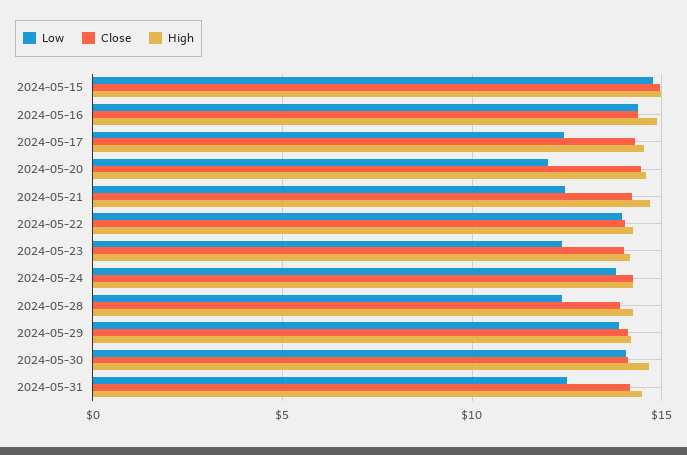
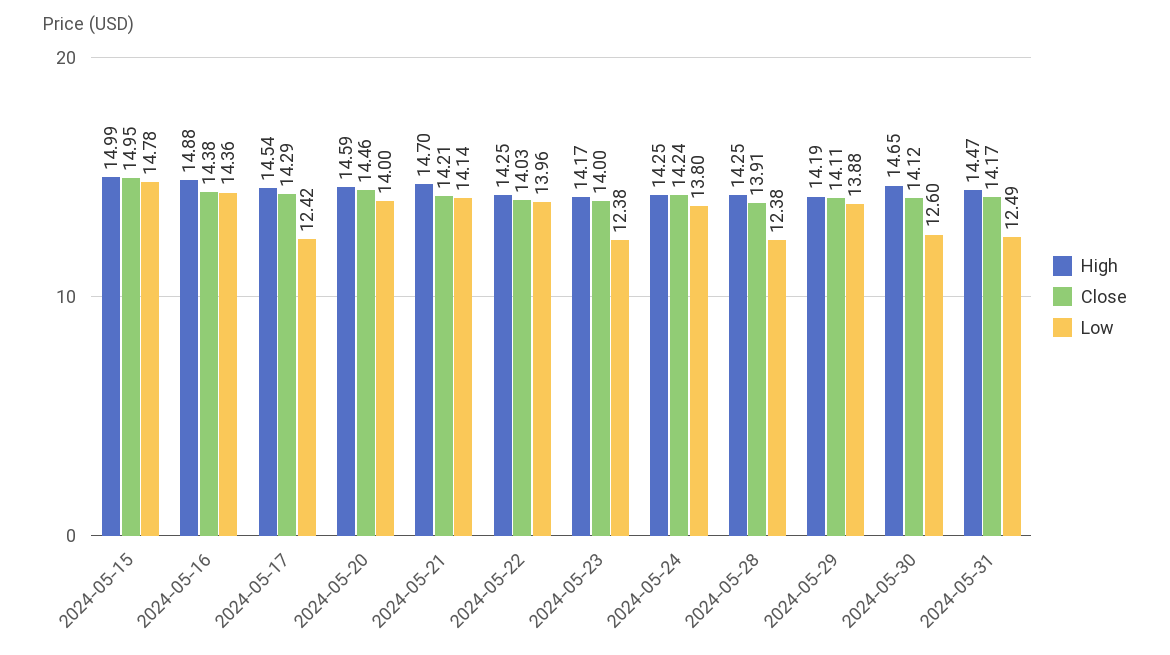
  {
    "Low": {
      "2024-05-15": 14.78,
      "2024-05-16": 14.36,
      "2024-05-17": 12.42,
-     "2024-05-20": 12,
+     "2024-05-20": 14,
-     "2024-05-21": 12.5,
+     "2024-05-21": 14.14,
      "2024-05-22": 13.96,
      "2024-05-23": 12.38,
      "2024-05-24": 13.8,
      "2024-05-28": 12.38,
      "2024-05-29": 13.88,
-     "2024-05-30": 14,
+     "2024-05-30": 12.6,
      "2024-05-31": 12.49
    },
    "Close": {
      "2024-05-15": 14.95,
      "2024-05-16": 14.38,
      "2024-05-17": 14.29,
      "2024-05-20": 14.46,
      "2024-05-21": 14.21,
      "2024-05-22": 14.03,
      "2024-05-23": 14,
      "2024-05-24": 14.24,
      "2024-05-28": 13.91,
      "2024-05-29": 14.11,
      "2024-05-30": 14.12,
      "2024-05-31": 14.17
    },
    "High": {
      "2024-05-15": 14.99,
      "2024-05-16": 14.88,
      "2024-05-17": 14.54,
      "2024-05-20": 14.59,
      "2024-05-21": 14.7,
      "2024-05-22": 14.25,
      "2024-05-23": 14.17,
      "2024-05-24": 14.25,
      "2024-05-28": 14.25,
      "2024-05-29": 14.19,
      "2024-05-30": 14.65,
      "2024-05-31": 14.47
    }
  }

